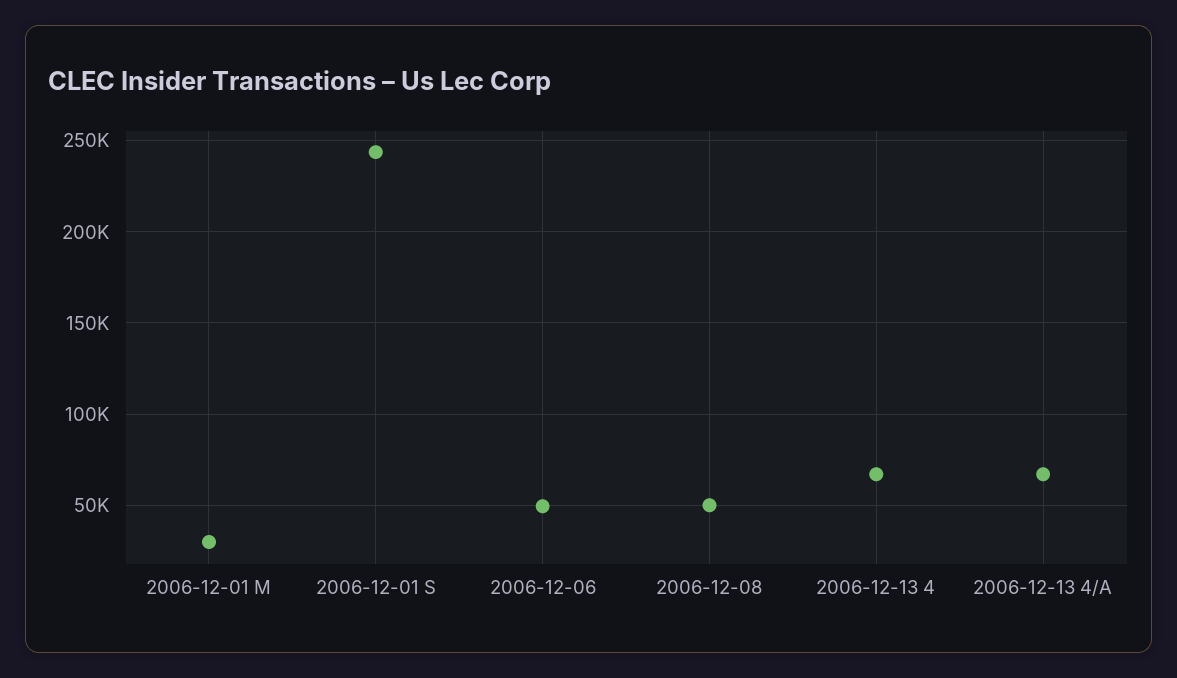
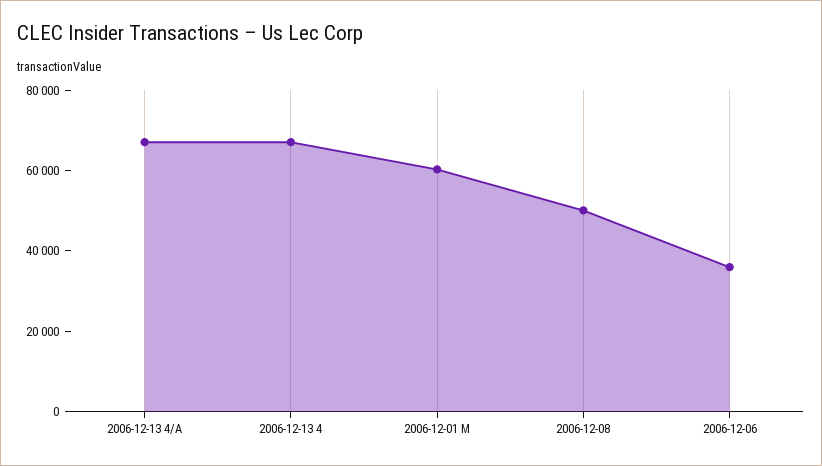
  {
-   "2006-12-01 M": 30000,
+   "2006-12-01 M": 60000,
-   "2006-12-01 S": 245000,
-   "2006-12-06": 50000,
+   "2006-12-06": 35000,
    "2006-12-08": 50000,
    "2006-12-13 4": 65000,
    "2006-12-13 4/A": 65000
  }

